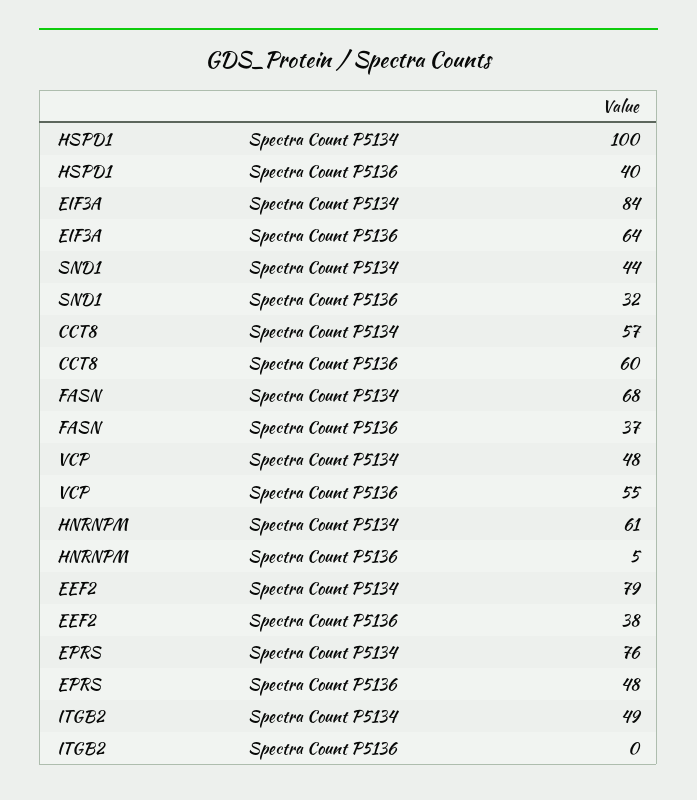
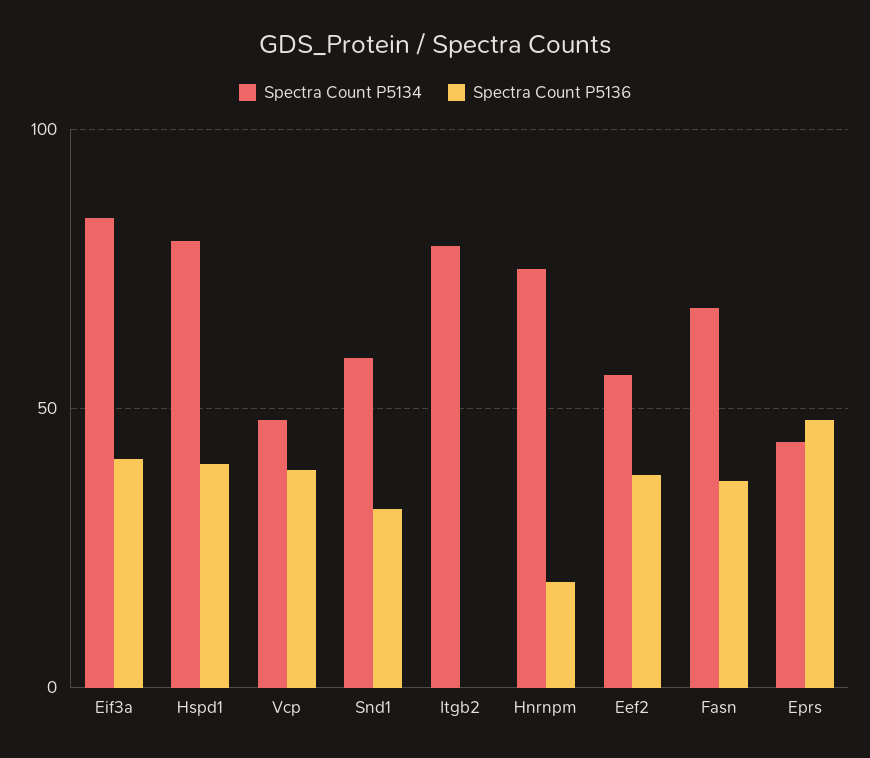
  {
    "Spectra Count P5134": {
-     "HSPD1": 100,
+     "HSPD1": 80,
      "EIF3A": 84,
-     "SND1": 44,
+     "SND1": 60,
-     "CCT8": 57,
      "FASN": 68,
      "VCP": 48,
-     "HNRNPM": 61,
+     "HNRNPM": 75,
-     "EEF2": 79,
+     "EEF2": 55,
-     "EPRS": 76,
+     "EPRS": 45,
-     "ITGB2": 49
+     "ITGB2": 80
    },
    "Spectra Count P5136": {
      "HSPD1": 40,
-     "EIF3A": 64,
+     "EIF3A": 40,
      "SND1": 32,
-     "CCT8": 60,
      "FASN": 37,
-     "VCP": 55,
+     "VCP": 40,
-     "HNRNPM": 5,
+     "HNRNPM": 20,
      "EEF2": 38,
      "EPRS": 48,
      "ITGB2": 0
    }
  }

